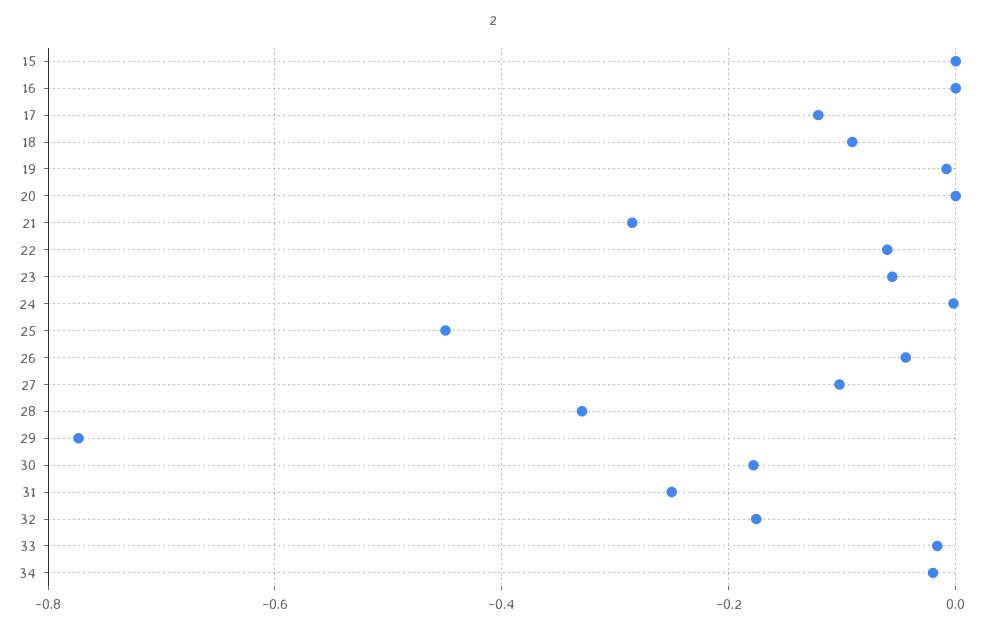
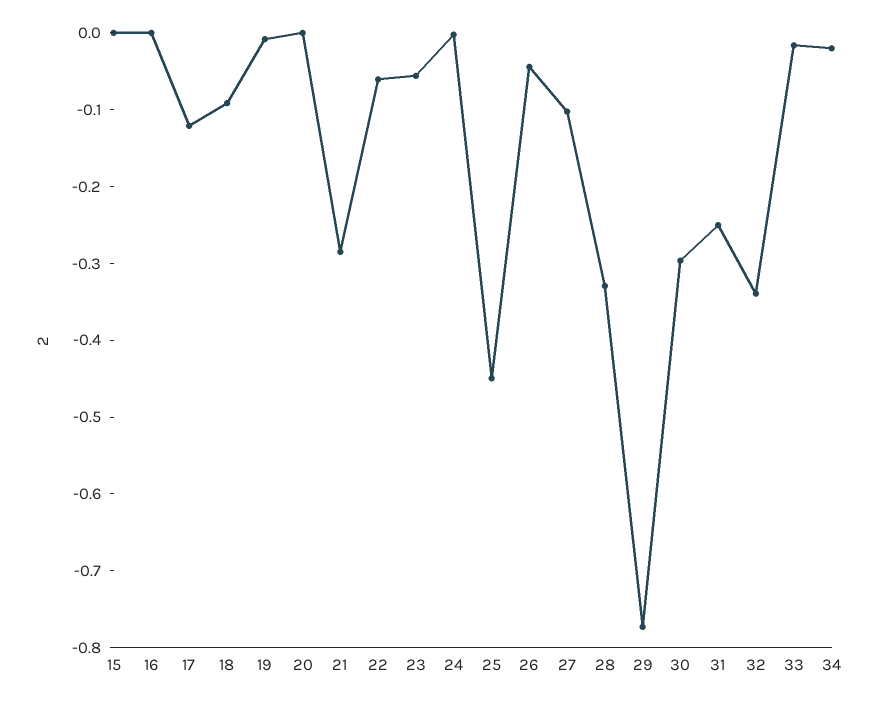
  {
    "15": 0,
    "16": 0,
    "17": -0.12,
    "18": -0.1,
    "19": 0,
    "20": 0,
    "21": -0.28,
    "22": -0.06,
    "23": -0.06,
    "24": 0,
    "25": -0.44,
    "26": -0.04,
    "27": -0.1,
    "28": -0.32,
    "29": -0.78,
-   "30": -0.18,
+   "30": -0.3,
    "31": -0.26,
-   "32": -0.18,
+   "32": -0.34,
    "33": -0.02,
    "34": -0.02
  }

